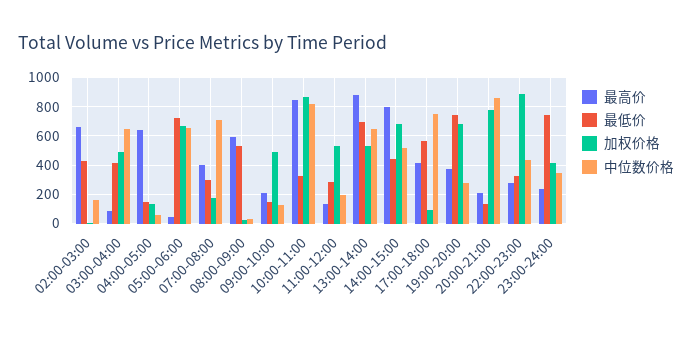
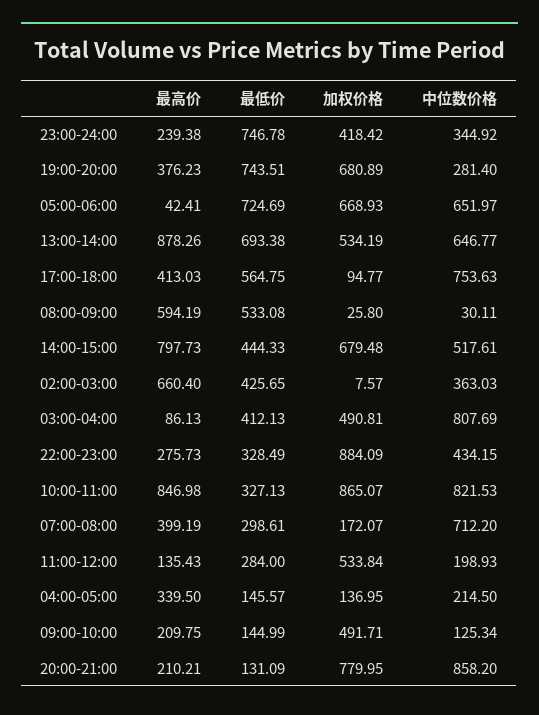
  {
    "最高价": {
      "02:00-03:00": 660.4,
      "03:00-04:00": 86.13,
-     "04:00-05:00": 650,
+     "04:00-05:00": 339.5,
      "05:00-06:00": 42.41,
      "07:00-08:00": 399.19,
      "08:00-09:00": 594.19,
      "09:00-10:00": 209.75,
      "10:00-11:00": 846.98,
      "11:00-12:00": 135.43,
      "13:00-14:00": 878.26,
      "14:00-15:00": 797.73,
      "17:00-18:00": 413.03,
      "19:00-20:00": 376.23,
      "20:00-21:00": 210.21,
      "22:00-23:00": 275.73,
      "23:00-24:00": 239.38
    },
    "最低价": {
      "02:00-03:00": 425.65,
      "03:00-04:00": 412.13,
      "04:00-05:00": 145.57,
      "05:00-06:00": 724.69,
      "07:00-08:00": 298.61,
      "08:00-09:00": 533.08,
      "09:00-10:00": 144.99,
      "10:00-11:00": 327.13,
      "11:00-12:00": 284,
      "13:00-14:00": 693.38,
      "14:00-15:00": 444.33,
      "17:00-18:00": 564.75,
      "19:00-20:00": 743.51,
      "20:00-21:00": 131.09,
      "22:00-23:00": 328.49,
      "23:00-24:00": 746.78
    },
    "加权价格": {
      "02:00-03:00": 7.57,
      "03:00-04:00": 490.81,
      "04:00-05:00": 136.95,
      "05:00-06:00": 668.93,
      "07:00-08:00": 172.07,
      "08:00-09:00": 25.8,
      "09:00-10:00": 491.71,
      "10:00-11:00": 865.07,
      "11:00-12:00": 533.84,
      "13:00-14:00": 534.19,
      "14:00-15:00": 679.48,
      "17:00-18:00": 94.77,
      "19:00-20:00": 680.89,
      "20:00-21:00": 779.95,
      "22:00-23:00": 884.09,
      "23:00-24:00": 418.42
    },
    "中位数价格": {
-     "02:00-03:00": 150,
+     "02:00-03:00": 363.03,
-     "03:00-04:00": 650,
+     "03:00-04:00": 807.69,
-     "04:00-05:00": 50,
+     "04:00-05:00": 214.5,
      "05:00-06:00": 651.97,
      "07:00-08:00": 712.2,
      "08:00-09:00": 30.11,
      "09:00-10:00": 125.34,
      "10:00-11:00": 821.53,
      "11:00-12:00": 198.93,
      "13:00-14:00": 646.77,
      "14:00-15:00": 517.61,
      "17:00-18:00": 753.63,
      "19:00-20:00": 281.4,
      "20:00-21:00": 858.2,
      "22:00-23:00": 434.15,
      "23:00-24:00": 344.92
    }
  }

